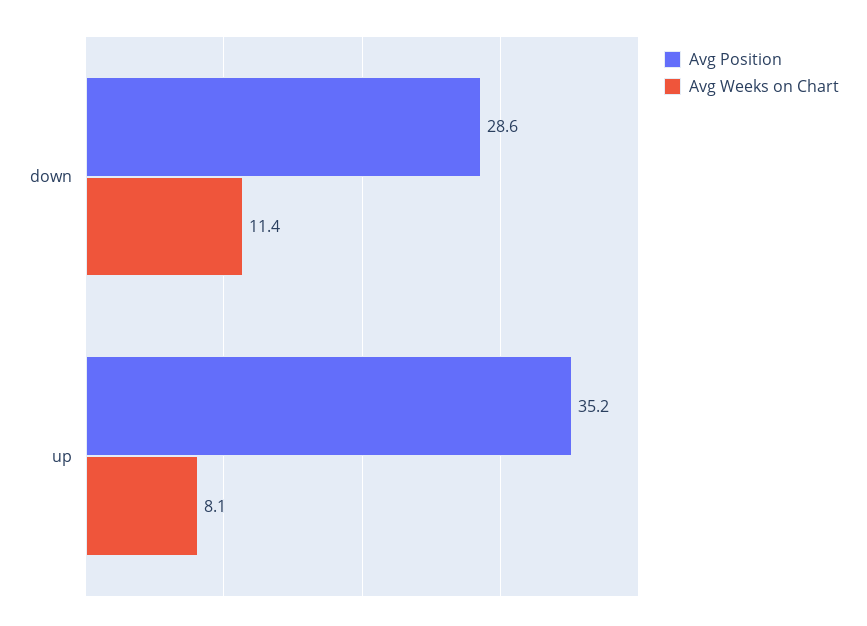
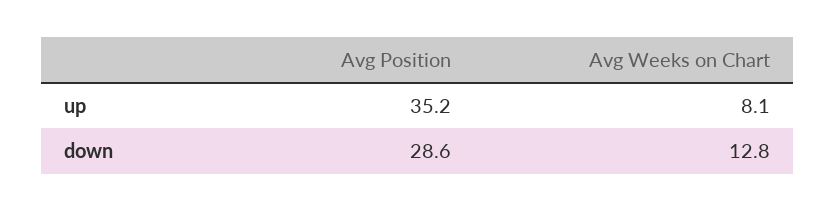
  {
    "Avg Position": {
      "down": 28.6,
      "up": 35.2
    },
    "Avg Weeks on Chart": {
-     "down": 11.4,
+     "down": 12.8,
      "up": 8.1
    }
  }

